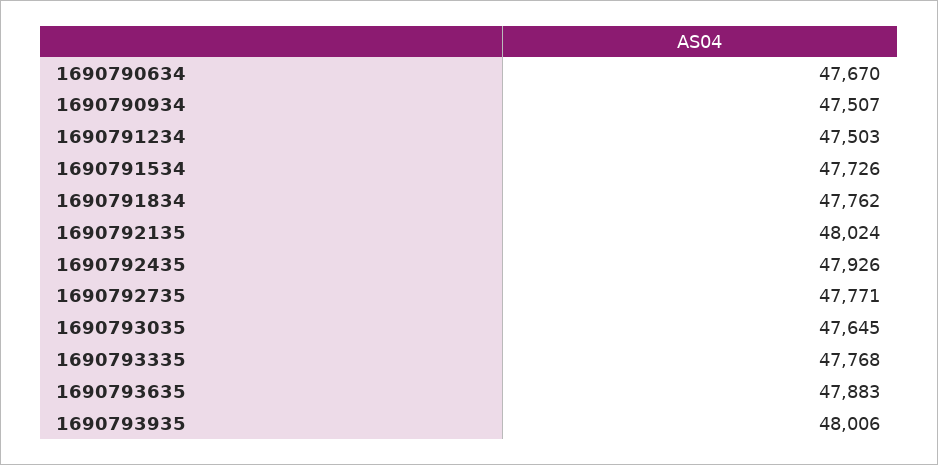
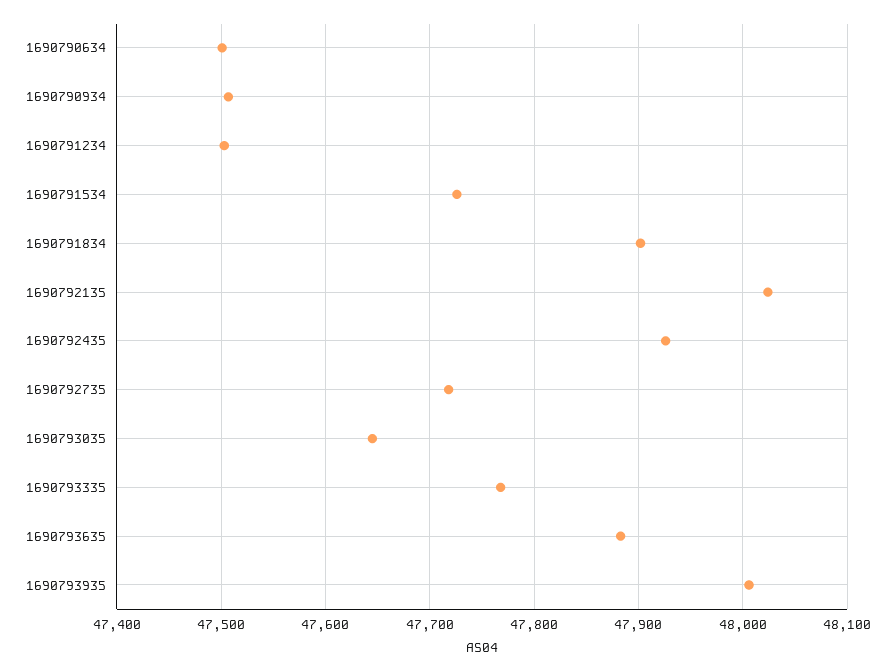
  {
-   "1690790634": 47670,
+   "1690790634": 47500,
    "1690790934": 47507,
    "1690791234": 47503,
    "1690791534": 47726,
-   "1690791834": 47762,
+   "1690791834": 47900,
    "1690792135": 48024,
    "1690792435": 47926,
-   "1690792735": 47771,
+   "1690792735": 47720,
    "1690793035": 47645,
    "1690793335": 47768,
    "1690793635": 47883,
    "1690793935": 48006
  }

